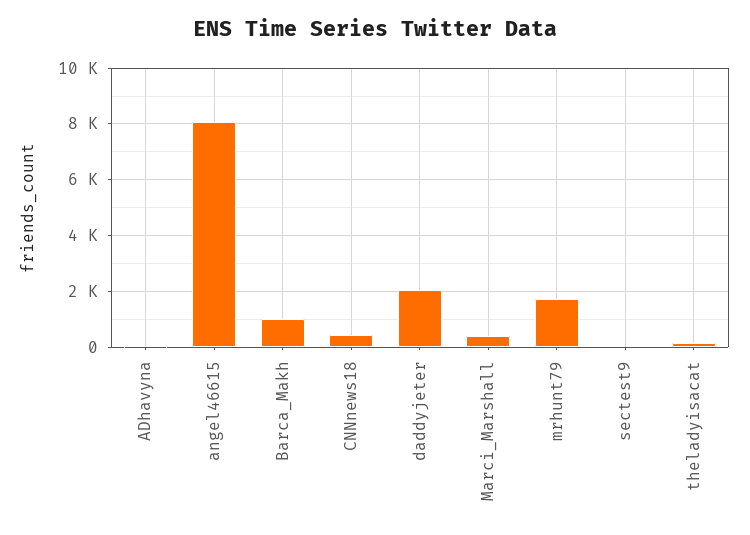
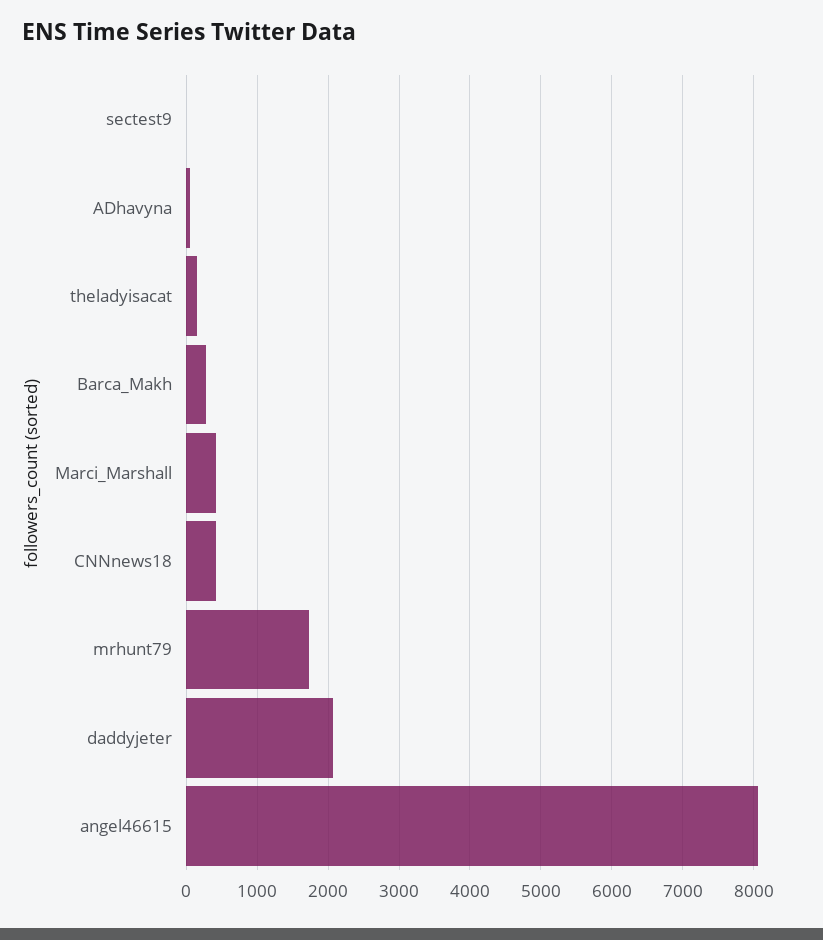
  {
    "ADhavyna": 100,
    "angel46615": 8100,
-   "Barca_Makh": 1000,
+   "Barca_Makh": 300,
    "CNNnews18": 400,
    "daddyjeter": 2100,
    "Marci_Marshall": 400,
    "mrhunt79": 1700,
    "sectest9": 0,
    "theladyisacat": 100
  }

